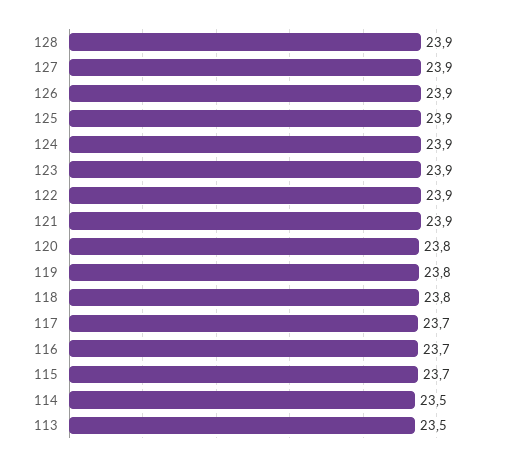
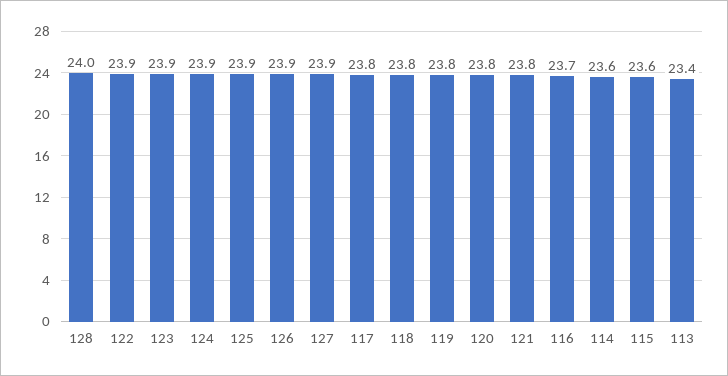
  {
-   "128": 23.9,
+   "128": 24,
    "127": 23.9,
    "126": 23.9,
    "125": 23.9,
    "124": 23.9,
    "123": 23.9,
    "122": 23.9,
-   "121": 23.9,
+   "121": 23.8,
    "120": 23.8,
    "119": 23.8,
    "118": 23.8,
-   "117": 23.7,
+   "117": 23.8,
    "116": 23.7,
-   "115": 23.7,
+   "115": 23.6,
-   "114": 23.5,
+   "114": 23.6,
-   "113": 23.5
+   "113": 23.4
  }

